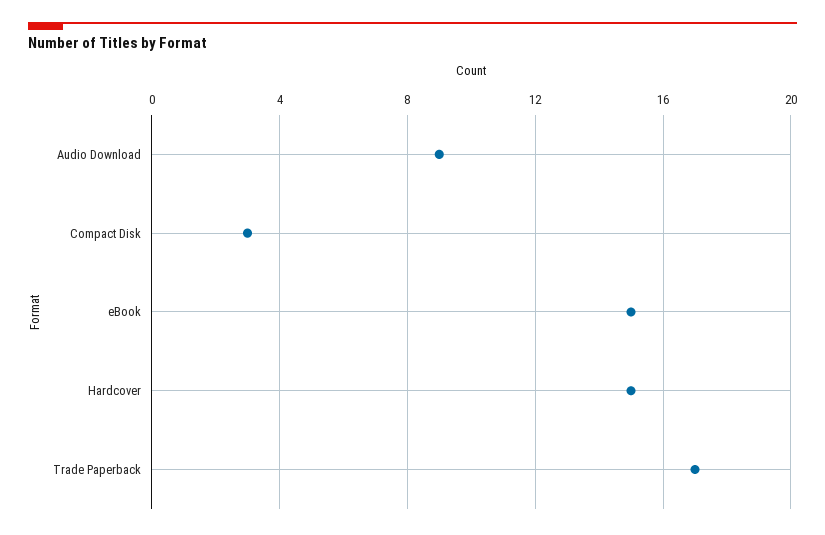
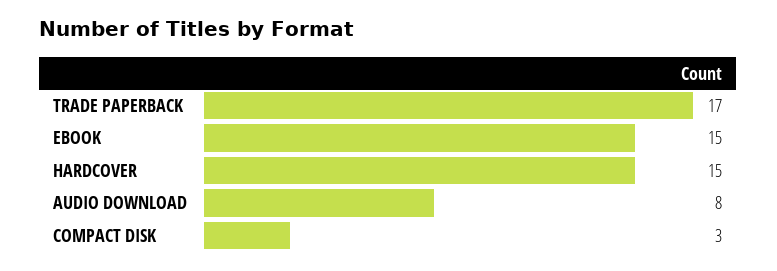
  {
-   "Audio Download": 9,
+   "Audio Download": 8,
    "Compact Disk": 3,
    "eBook": 15,
    "Hardcover": 15,
    "Trade Paperback": 17
  }

